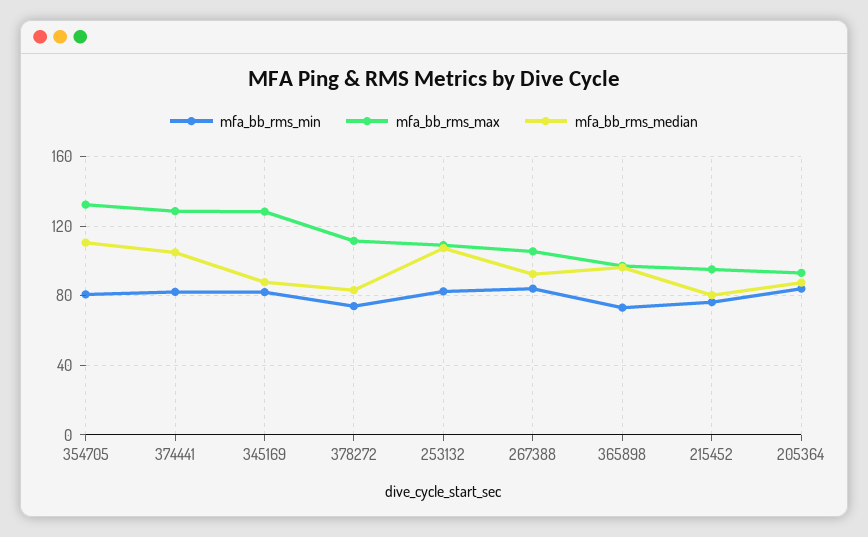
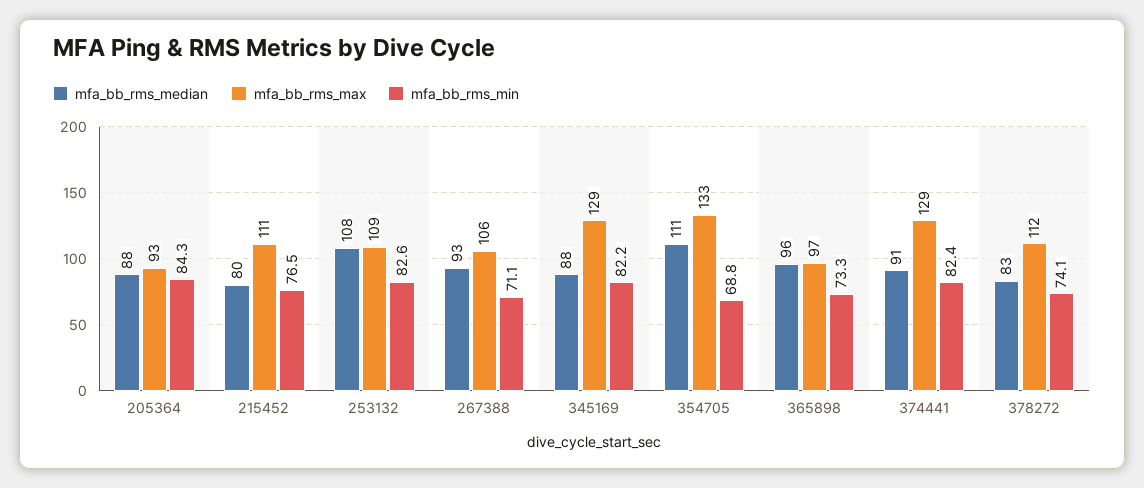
  {
    "mfa_bb_rms_min": {
-     "354705": 80,
+     "354705": 68.8,
      "374441": 82.4,
      "345169": 82.2,
      "378272": 74.1,
      "253132": 82.6,
-     "267388": 85,
+     "267388": 71.1,
      "365898": 73.3,
      "215452": 76.5,
      "205364": 84.3
    },
    "mfa_bb_rms_max": {
      "354705": 133,
      "374441": 129,
      "345169": 129,
      "378272": 112,
      "253132": 109,
      "267388": 106,
      "365898": 97,
-     "215452": 95,
+     "215452": 111,
      "205364": 93
    },
    "mfa_bb_rms_median": {
      "354705": 111,
-     "374441": 105,
+     "374441": 91,
      "345169": 88,
      "378272": 83,
      "253132": 108,
      "267388": 93,
      "365898": 96,
      "215452": 80,
      "205364": 88
    }
  }

